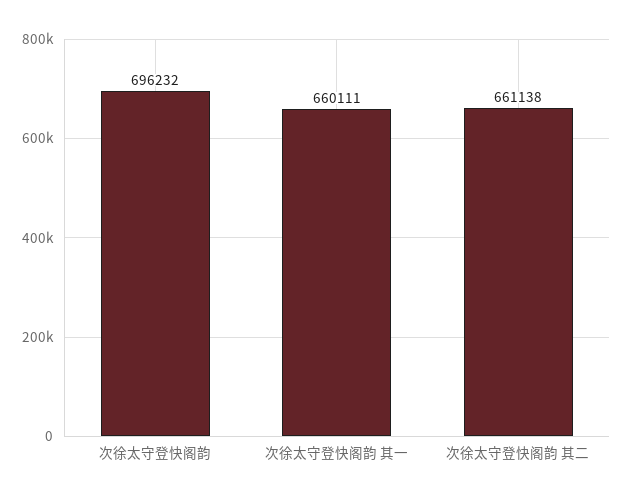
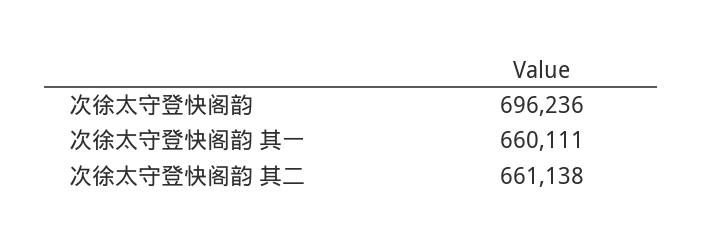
  {
-   "次徐太守登快阁韵": 696232,
+   "次徐太守登快阁韵": 696236,
    "次徐太守登快阁韵 其一": 660111,
    "次徐太守登快阁韵 其二": 661138
  }

